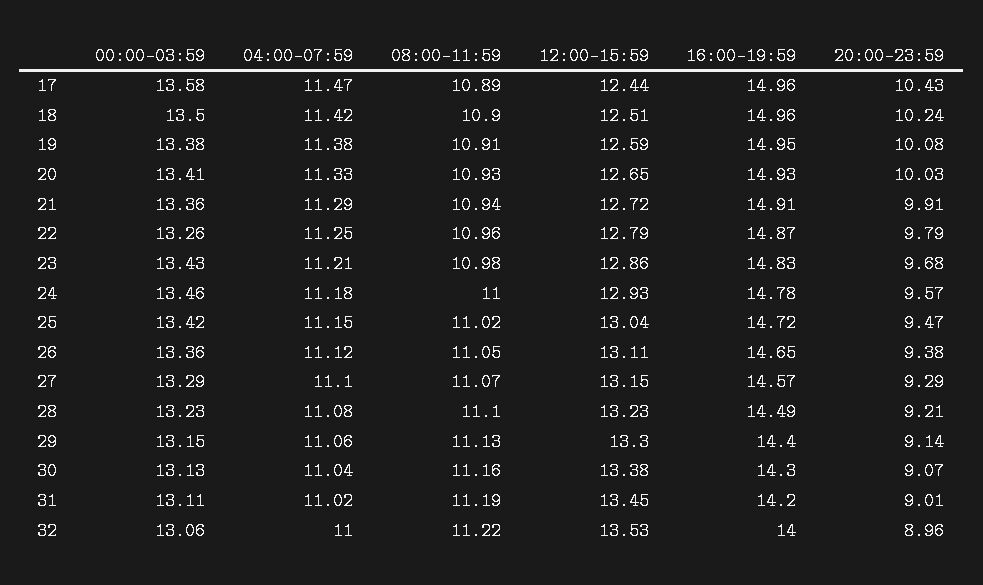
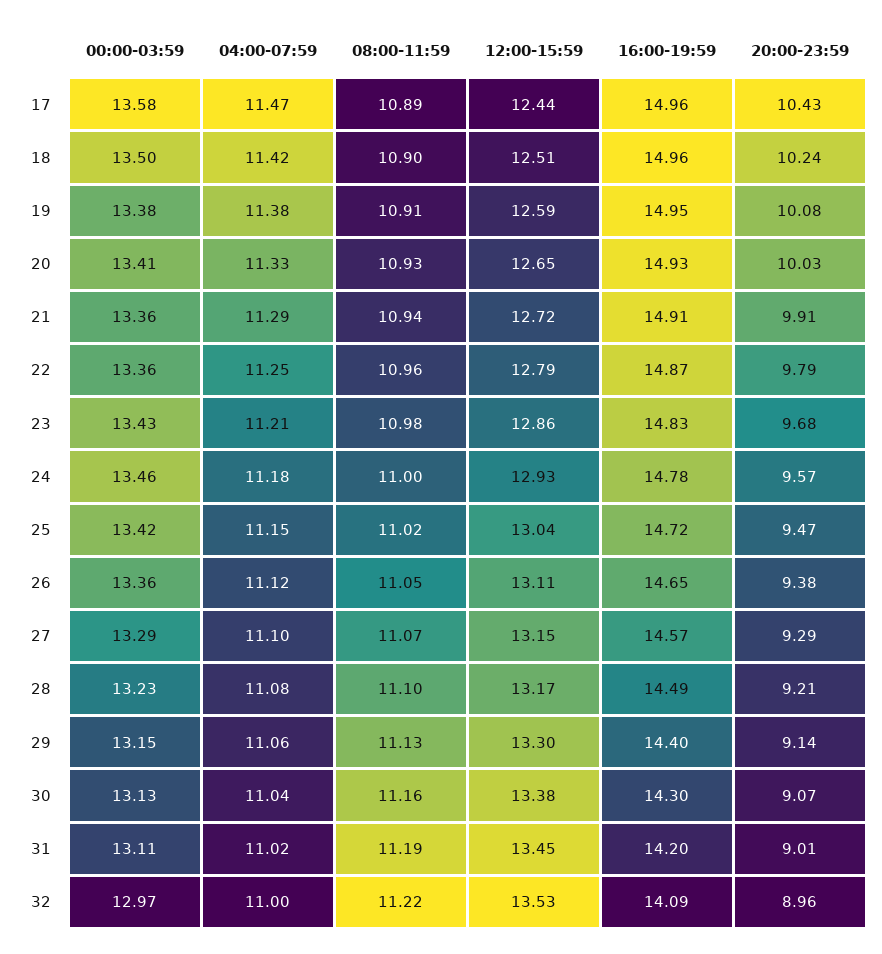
  {
    "00:00-03:59": {
      "17": 13.58,
      "18": 13.5,
      "19": 13.38,
      "20": 13.41,
      "21": 13.36,
-     "22": 13.26,
+     "22": 13.36,
      "23": 13.43,
      "24": 13.46,
      "25": 13.42,
      "26": 13.36,
      "27": 13.29,
      "28": 13.23,
      "29": 13.15,
      "30": 13.13,
      "31": 13.11,
-     "32": 13.06
+     "32": 12.97
    },
    "04:00-07:59": {
      "17": 11.47,
      "18": 11.42,
      "19": 11.38,
      "20": 11.33,
      "21": 11.29,
      "22": 11.25,
      "23": 11.21,
      "24": 11.18,
      "25": 11.15,
      "26": 11.12,
      "27": 11.1,
      "28": 11.08,
      "29": 11.06,
      "30": 11.04,
      "31": 11.02,
      "32": 11
    },
    "08:00-11:59": {
      "17": 10.89,
      "18": 10.9,
      "19": 10.91,
      "20": 10.93,
      "21": 10.94,
      "22": 10.96,
      "23": 10.98,
      "24": 11,
      "25": 11.02,
      "26": 11.05,
      "27": 11.07,
      "28": 11.1,
      "29": 11.13,
      "30": 11.16,
      "31": 11.19,
      "32": 11.22
    },
    "12:00-15:59": {
      "17": 12.44,
      "18": 12.51,
      "19": 12.59,
      "20": 12.65,
      "21": 12.72,
      "22": 12.79,
      "23": 12.86,
      "24": 12.93,
      "25": 13.04,
      "26": 13.11,
      "27": 13.15,
-     "28": 13.23,
+     "28": 13.17,
      "29": 13.3,
      "30": 13.38,
      "31": 13.45,
      "32": 13.53
    },
    "16:00-19:59": {
      "17": 14.96,
      "18": 14.96,
      "19": 14.95,
      "20": 14.93,
      "21": 14.91,
      "22": 14.87,
      "23": 14.83,
      "24": 14.78,
      "25": 14.72,
      "26": 14.65,
      "27": 14.57,
      "28": 14.49,
      "29": 14.4,
      "30": 14.3,
      "31": 14.2,
-     "32": 14
+     "32": 14.09
    },
    "20:00-23:59": {
      "17": 10.43,
      "18": 10.24,
      "19": 10.08,
      "20": 10.03,
      "21": 9.91,
      "22": 9.79,
      "23": 9.68,
      "24": 9.57,
      "25": 9.47,
      "26": 9.38,
      "27": 9.29,
      "28": 9.21,
      "29": 9.14,
      "30": 9.07,
      "31": 9.01,
      "32": 8.96
    }
  }

